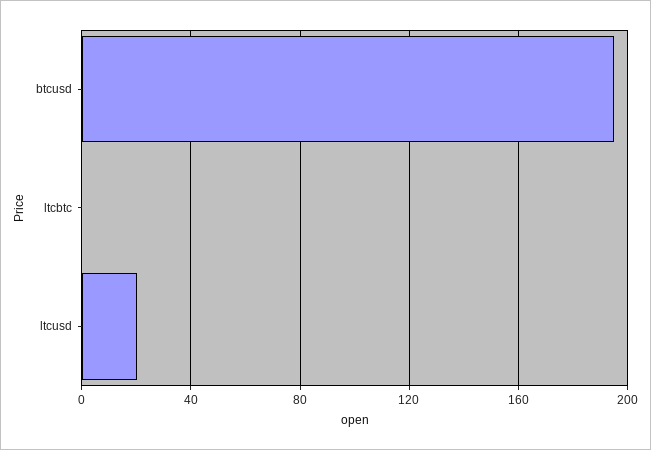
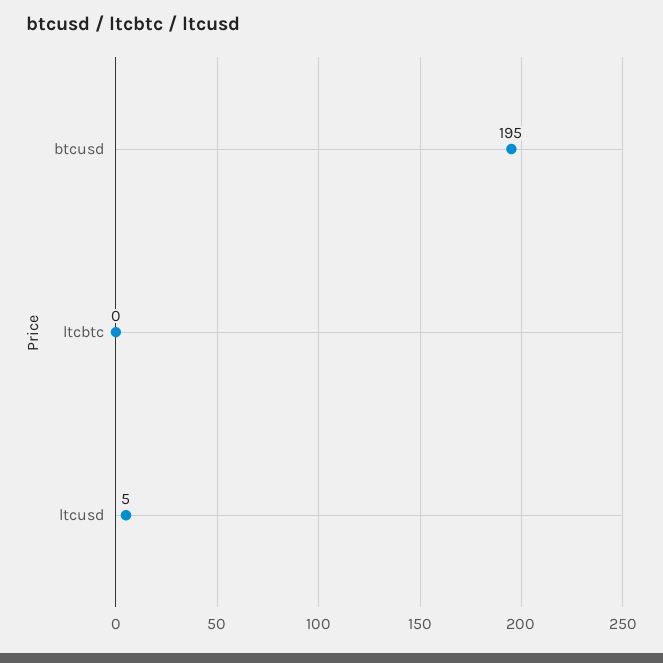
  {
    "btcusd": 195,
    "ltcbtc": 0,
-   "ltcusd": 20
+   "ltcusd": 5
  }

